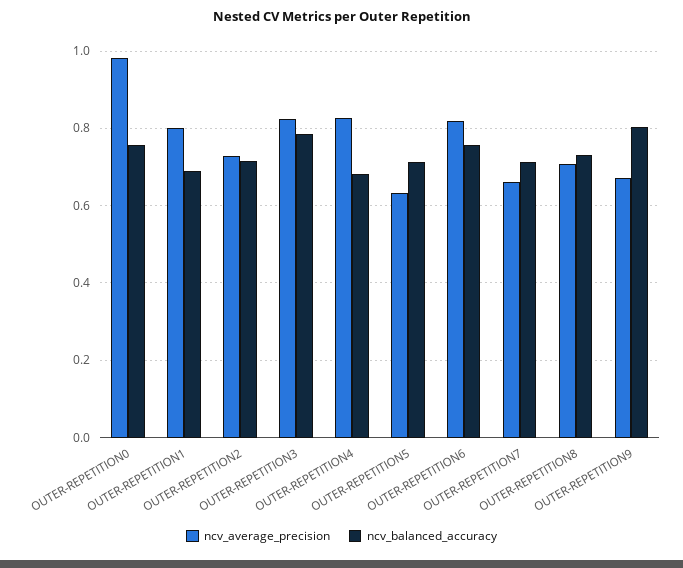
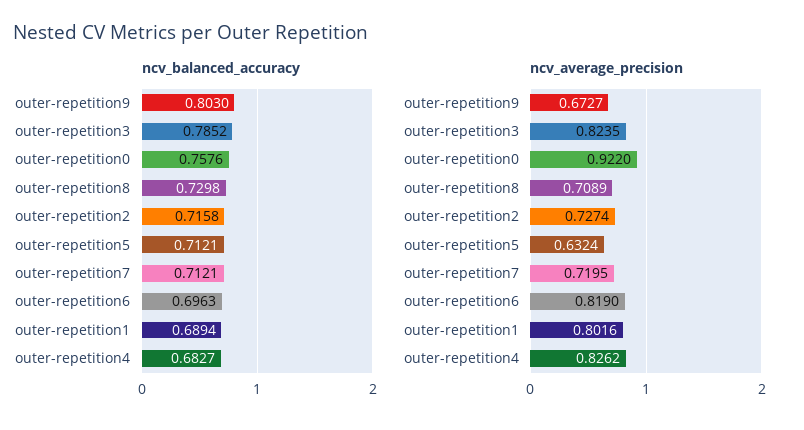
  {
    "ncv_average_precision": {
-     "OUTER-REPETITION0": 0.98,
+     "OUTER-REPETITION0": 0.922,
      "OUTER-REPETITION1": 0.8016,
      "OUTER-REPETITION2": 0.7274,
      "OUTER-REPETITION3": 0.8235,
      "OUTER-REPETITION4": 0.8262,
      "OUTER-REPETITION5": 0.6324,
      "OUTER-REPETITION6": 0.819,
-     "OUTER-REPETITION7": 0.66,
+     "OUTER-REPETITION7": 0.7195,
      "OUTER-REPETITION8": 0.7089,
      "OUTER-REPETITION9": 0.6727
    },
    "ncv_balanced_accuracy": {
      "OUTER-REPETITION0": 0.7576,
      "OUTER-REPETITION1": 0.6894,
      "OUTER-REPETITION2": 0.7158,
      "OUTER-REPETITION3": 0.7852,
      "OUTER-REPETITION4": 0.6827,
      "OUTER-REPETITION5": 0.7121,
-     "OUTER-REPETITION6": 0.76,
+     "OUTER-REPETITION6": 0.6963,
      "OUTER-REPETITION7": 0.7121,
      "OUTER-REPETITION8": 0.7298,
      "OUTER-REPETITION9": 0.803
    }
  }

